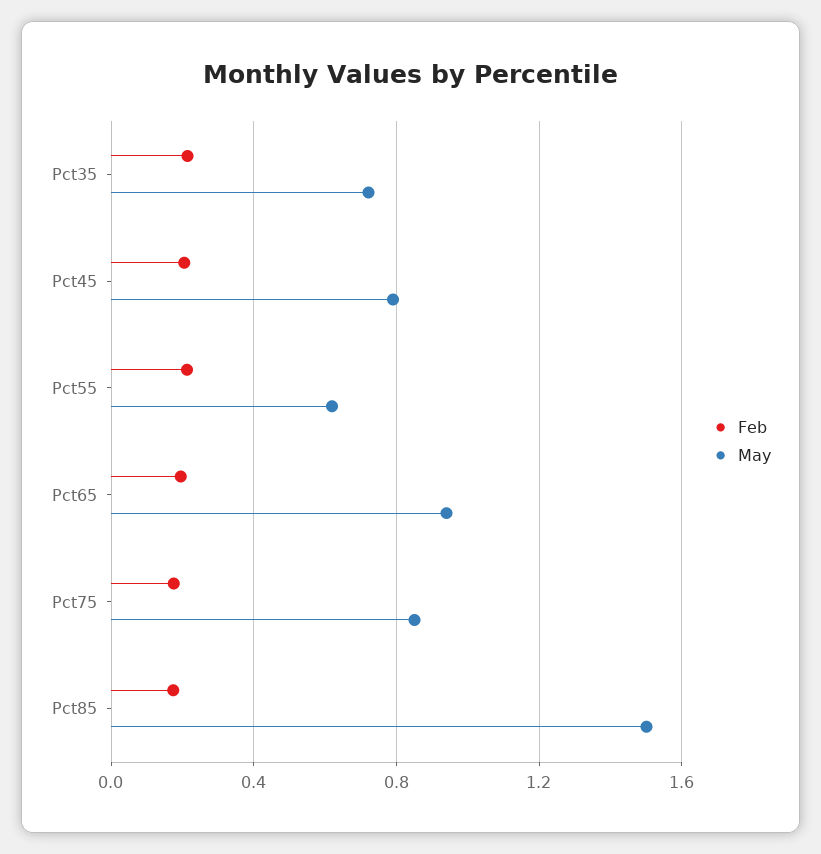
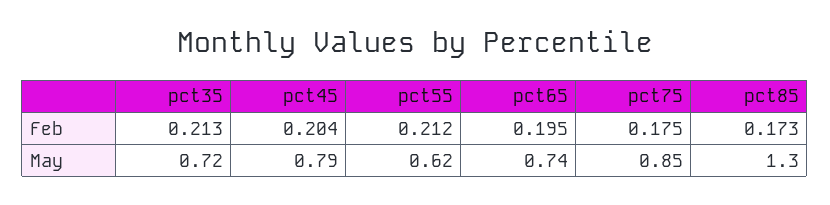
  {
    "Feb": {
      "Pct35": 0.213,
      "Pct45": 0.204,
      "Pct55": 0.212,
      "Pct65": 0.195,
      "Pct75": 0.175,
      "Pct85": 0.173
    },
    "May": {
      "Pct35": 0.72,
      "Pct45": 0.79,
      "Pct55": 0.62,
-     "Pct65": 0.95,
+     "Pct65": 0.74,
      "Pct75": 0.85,
-     "Pct85": 1.5
+     "Pct85": 1.3
    }
  }

